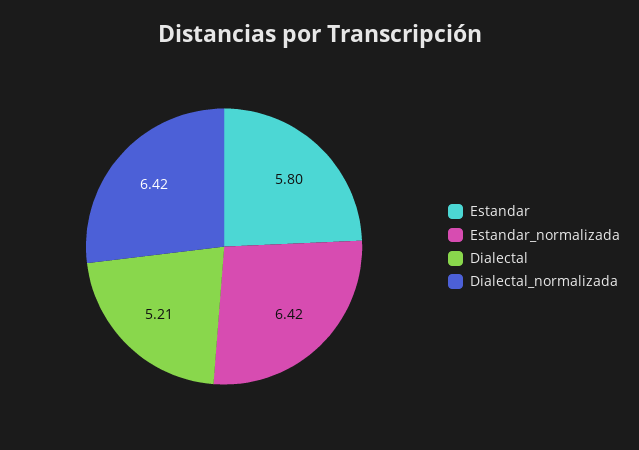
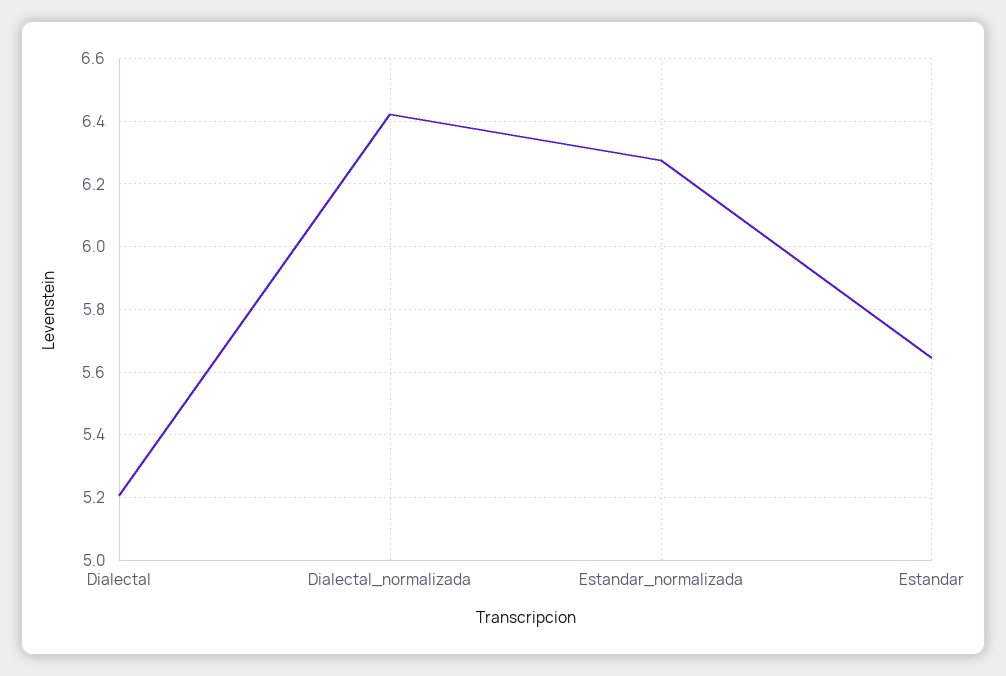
  {
-   "Estandar": 5.8,
+   "Estandar": 5.64,
-   "Estandar_normalizada": 6.42,
+   "Estandar_normalizada": 6.28,
    "Dialectal": 5.21,
    "Dialectal_normalizada": 6.42
  }

